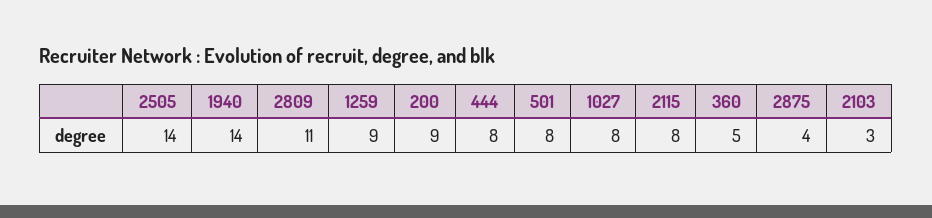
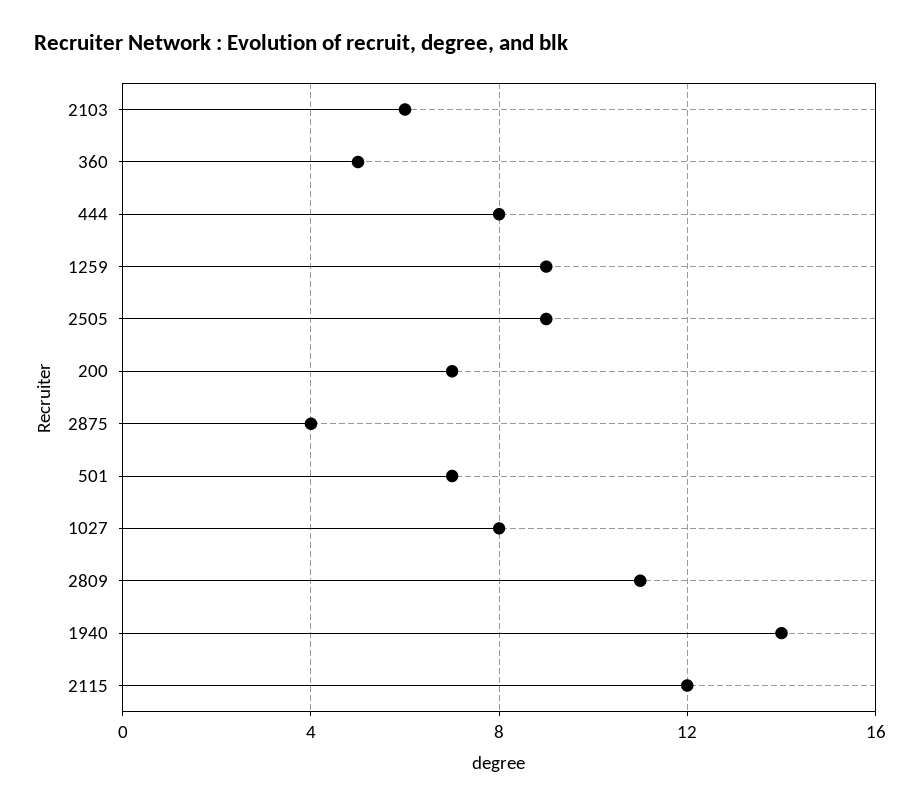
  {
-   "2505": 14,
+   "2505": 9,
    "1940": 14,
    "2809": 11,
    "1259": 9,
-   "200": 9,
+   "200": 7,
    "444": 8,
-   "501": 8,
+   "501": 7,
    "1027": 8,
-   "2115": 8,
+   "2115": 12,
    "360": 5,
    "2875": 4,
-   "2103": 3
+   "2103": 6
  }

